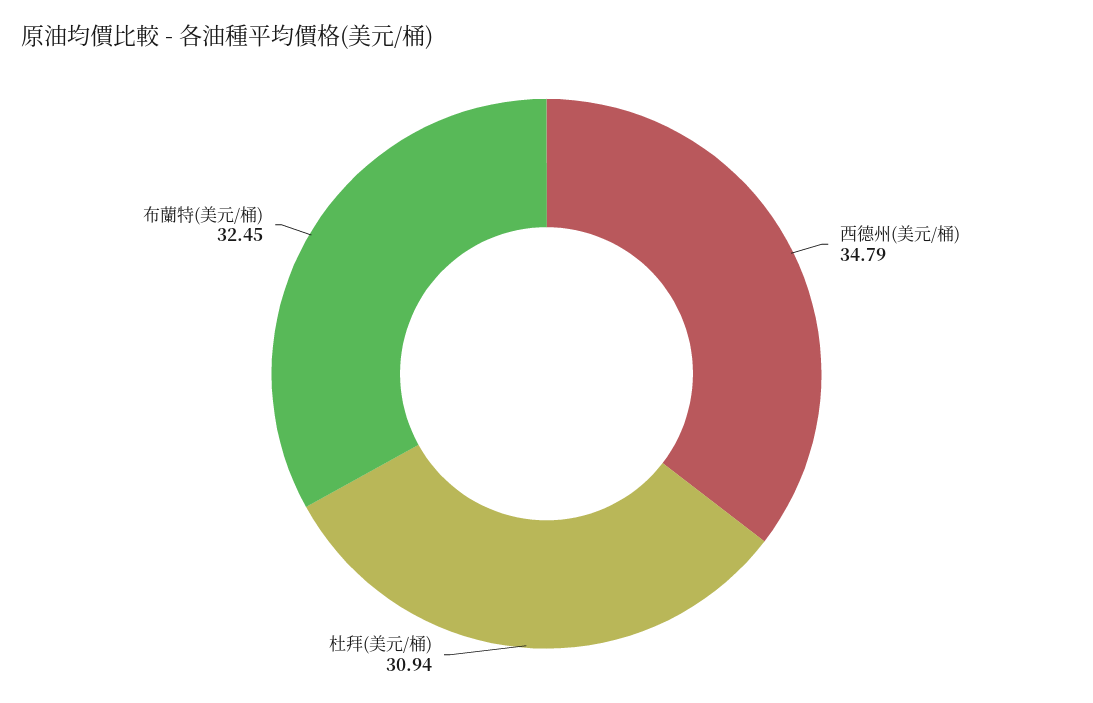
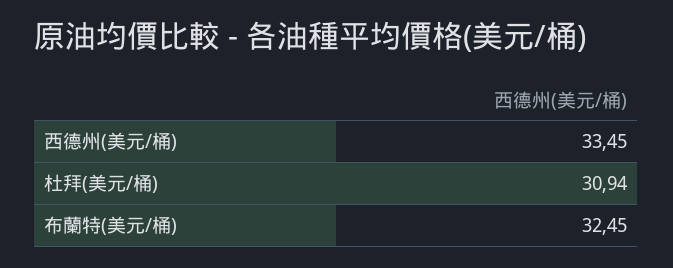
  {
-   "西德州(美元/桶)": 34.79,
+   "西德州(美元/桶)": 33.45,
    "杜拜(美元/桶)": 30.94,
    "布蘭特(美元/桶)": 32.45
  }

